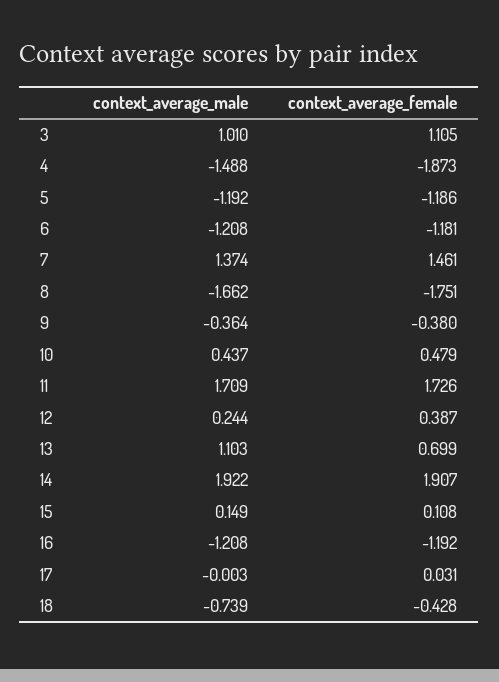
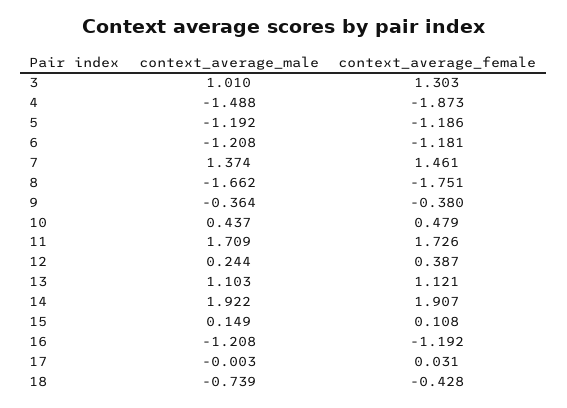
  {
    "context_average_male": {
      "3": 1.01,
      "4": -1.488,
      "5": -1.192,
      "6": -1.208,
      "7": 1.374,
      "8": -1.662,
      "9": -0.364,
      "10": 0.437,
      "11": 1.709,
      "12": 0.244,
      "13": 1.103,
      "14": 1.922,
      "15": 0.149,
      "16": -1.208,
      "17": -0.003,
      "18": -0.739
    },
    "context_average_female": {
-     "3": 1.105,
+     "3": 1.303,
      "4": -1.873,
      "5": -1.186,
      "6": -1.181,
      "7": 1.461,
      "8": -1.751,
      "9": -0.38,
      "10": 0.479,
      "11": 1.726,
      "12": 0.387,
-     "13": 0.699,
+     "13": 1.121,
      "14": 1.907,
      "15": 0.108,
      "16": -1.192,
      "17": 0.031,
      "18": -0.428
    }
  }

